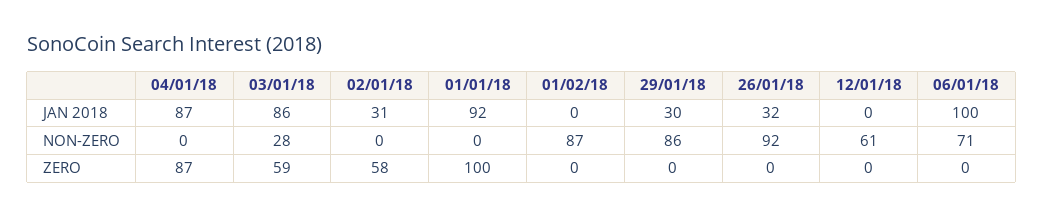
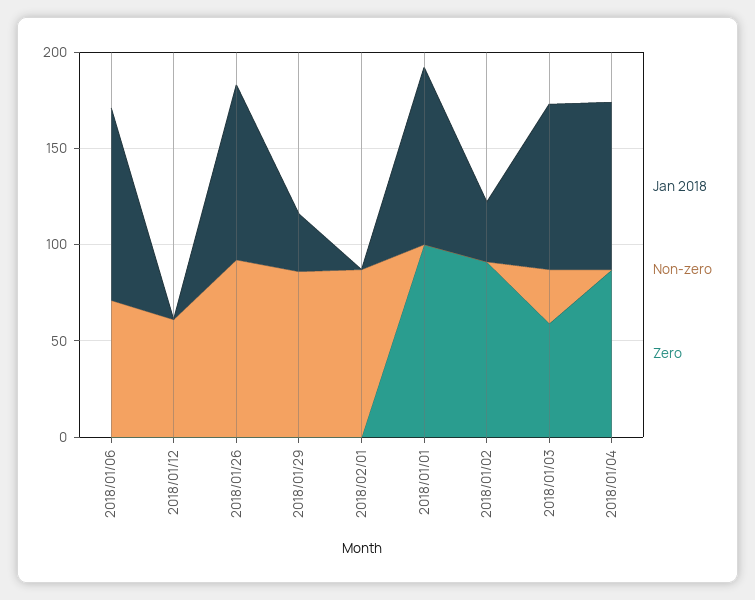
  {
    "JAN 2018": {
      "04/01/18": 87,
      "03/01/18": 86,
      "02/01/18": 31,
      "01/01/18": 92,
      "01/02/18": 0,
      "29/01/18": 30,
-     "26/01/18": 32,
+     "26/01/18": 90,
      "12/01/18": 0,
      "06/01/18": 100
    },
    "NON-ZERO": {
      "04/01/18": 0,
      "03/01/18": 28,
      "02/01/18": 0,
      "01/01/18": 0,
      "01/02/18": 87,
      "29/01/18": 86,
      "26/01/18": 92,
      "12/01/18": 61,
      "06/01/18": 71
    },
    "ZERO": {
      "04/01/18": 87,
      "03/01/18": 59,
-     "02/01/18": 58,
+     "02/01/18": 90,
      "01/01/18": 100,
      "01/02/18": 0,
      "29/01/18": 0,
      "26/01/18": 0,
      "12/01/18": 0,
      "06/01/18": 0
    }
  }

